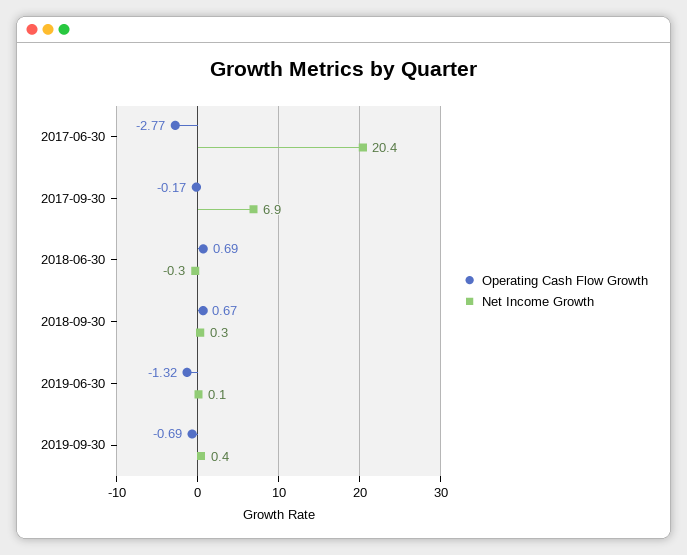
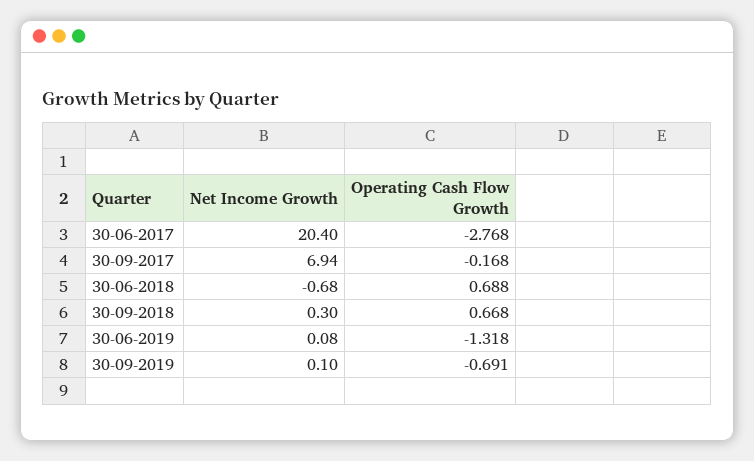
  {
    "Operating Cash Flow Growth": {
      "2017-06-30": -2.768,
      "2017-09-30": -0.168,
      "2018-06-30": 0.688,
      "2018-09-30": 0.668,
      "2019-06-30": -1.318,
      "2019-09-30": -0.691
    },
    "Net Income Growth": {
      "2017-06-30": 20.4,
      "2017-09-30": 6.94,
-     "2018-06-30": -0.3,
+     "2018-06-30": -0.68,
      "2018-09-30": 0.3,
      "2019-06-30": 0.08,
-     "2019-09-30": 0.4
+     "2019-09-30": 0.1
    }
  }

